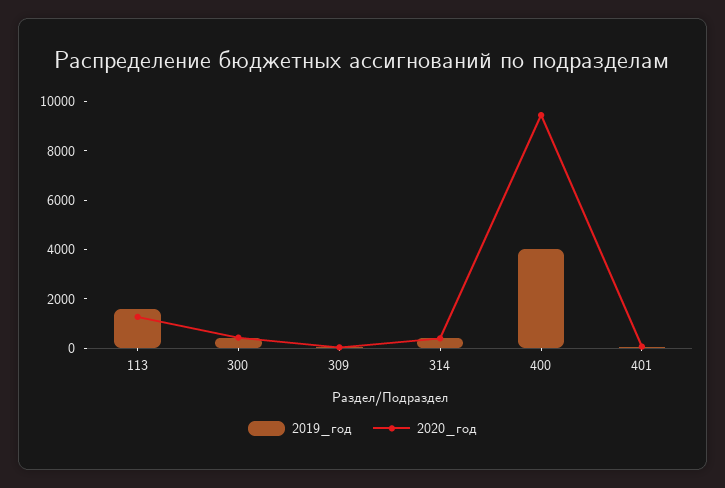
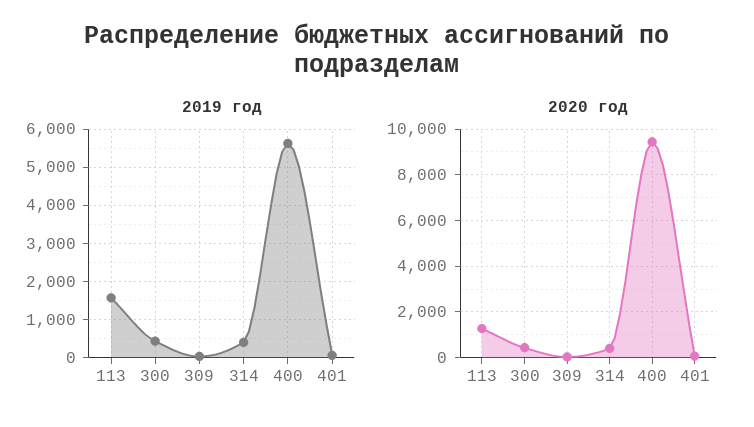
  {
    "2019_год": {
      "113": 1600,
      "300": 400,
      "309": 0,
      "314": 400,
-     "400": 4000,
+     "400": 5600,
      "401": 0
    },
    "2020_год": {
      "113": 1500,
      "300": 500,
      "309": 0,
      "314": 500,
      "400": 9500,
      "401": 0
    }
  }

